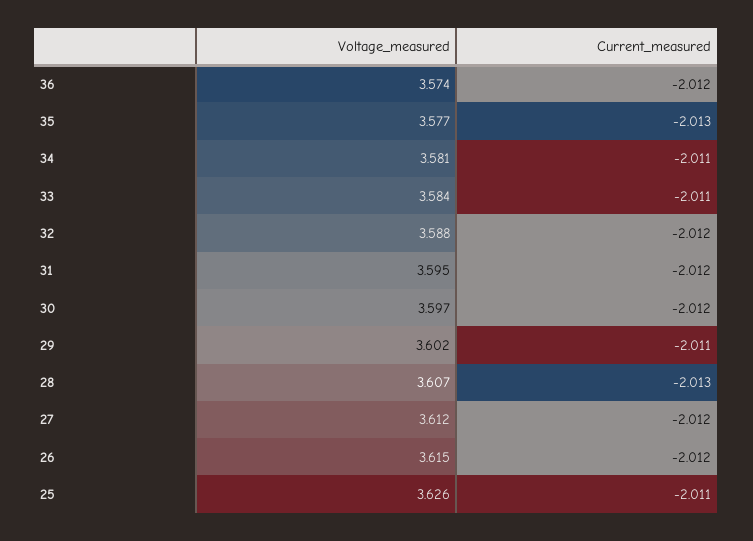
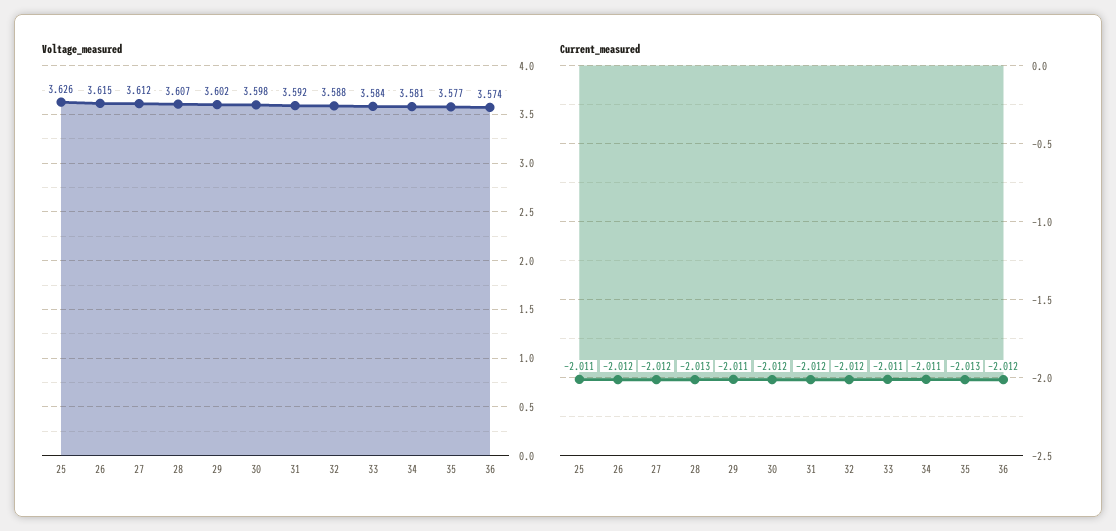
  {
    "Voltage_measured": {
      "36": 3.574,
      "35": 3.577,
      "34": 3.581,
      "33": 3.584,
      "32": 3.588,
-     "31": 3.595,
+     "31": 3.592,
-     "30": 3.597,
+     "30": 3.598,
      "29": 3.602,
      "28": 3.607,
      "27": 3.612,
      "26": 3.615,
      "25": 3.626
    },
    "Current_measured": {
      "36": -2.012,
      "35": -2.013,
      "34": -2.011,
      "33": -2.011,
      "32": -2.012,
      "31": -2.012,
      "30": -2.012,
      "29": -2.011,
      "28": -2.013,
      "27": -2.012,
      "26": -2.012,
      "25": -2.011
    }
  }

